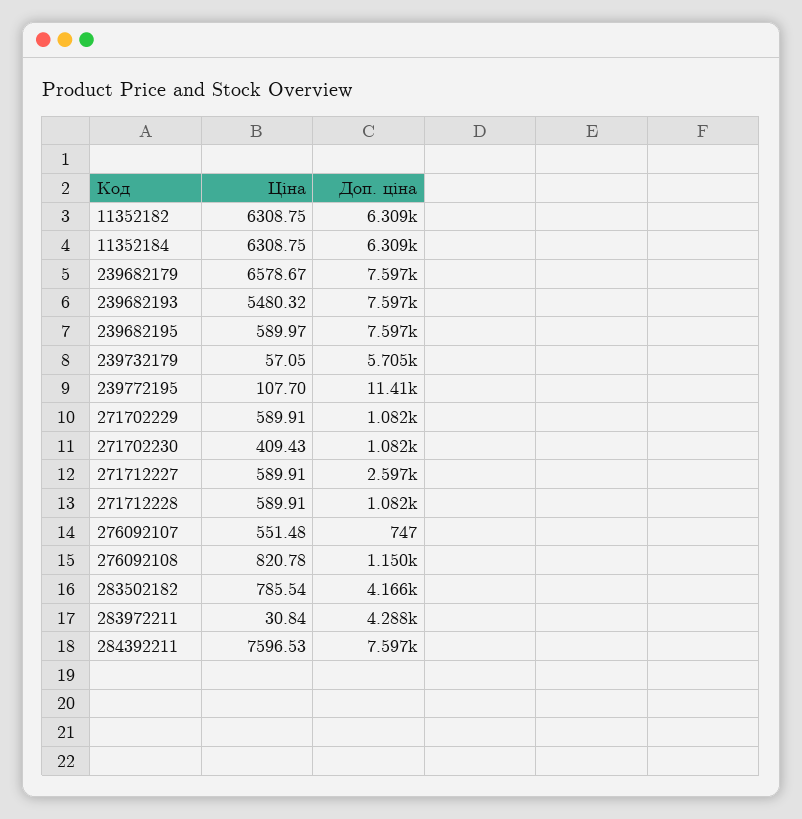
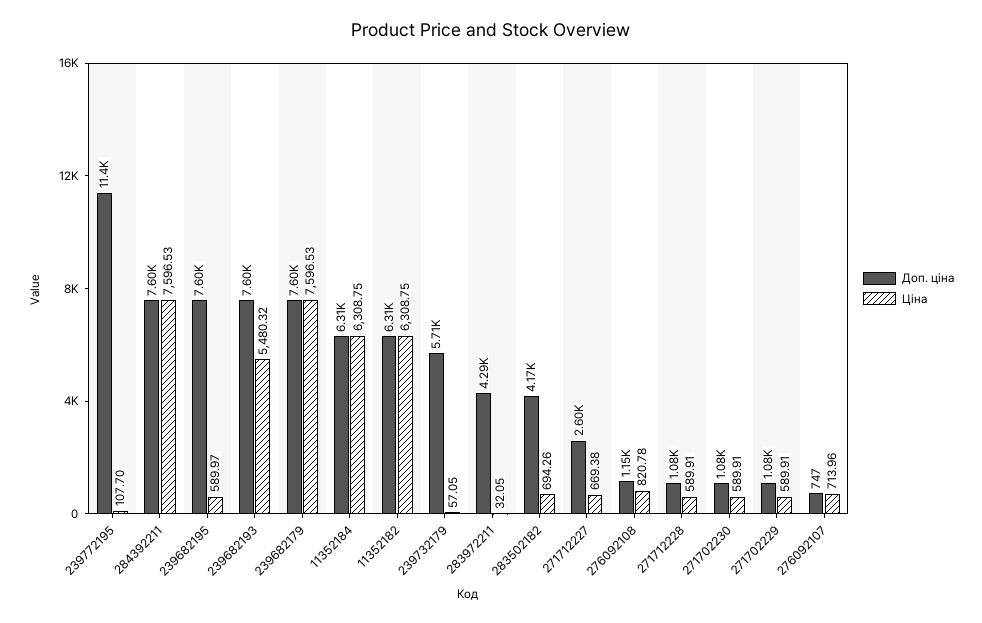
  {
    "Ціна": {
      "11352182": 6308.75,
      "11352184": 6308.75,
-     "239682179": 6578.67,
+     "239682179": 7596.53,
      "239682193": 5480.32,
      "239682195": 589.97,
      "239732179": 57.05,
      "239772195": 107.7,
      "271702229": 589.91,
-     "271702230": 409.43,
+     "271702230": 589.91,
-     "271712227": 589.91,
+     "271712227": 669.38,
      "271712228": 589.91,
-     "276092107": 551.48,
+     "276092107": 713.96,
      "276092108": 820.78,
-     "283502182": 785.54,
+     "283502182": 694.26,
-     "283972211": 30.84,
+     "283972211": 32.05,
      "284392211": 7596.53
    },
    "Доп. ціна": {
      "11352182": 6309,
      "11352184": 6309,
      "239682179": 7597,
      "239682193": 7597,
      "239682195": 7597,
      "239732179": 5705,
      "239772195": 11410,
      "271702229": 1082,
      "271702230": 1082,
      "271712227": 2597,
      "271712228": 1082,
      "276092107": 747,
      "276092108": 1150,
      "283502182": 4166,
      "283972211": 4288,
      "284392211": 7597
    }
  }

